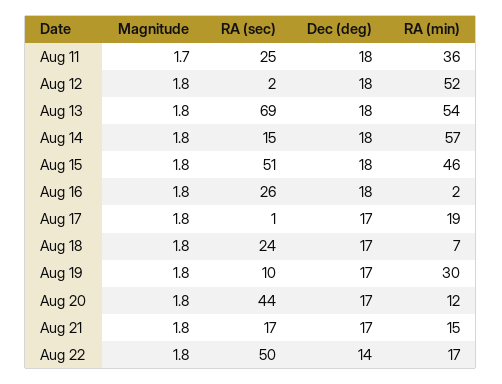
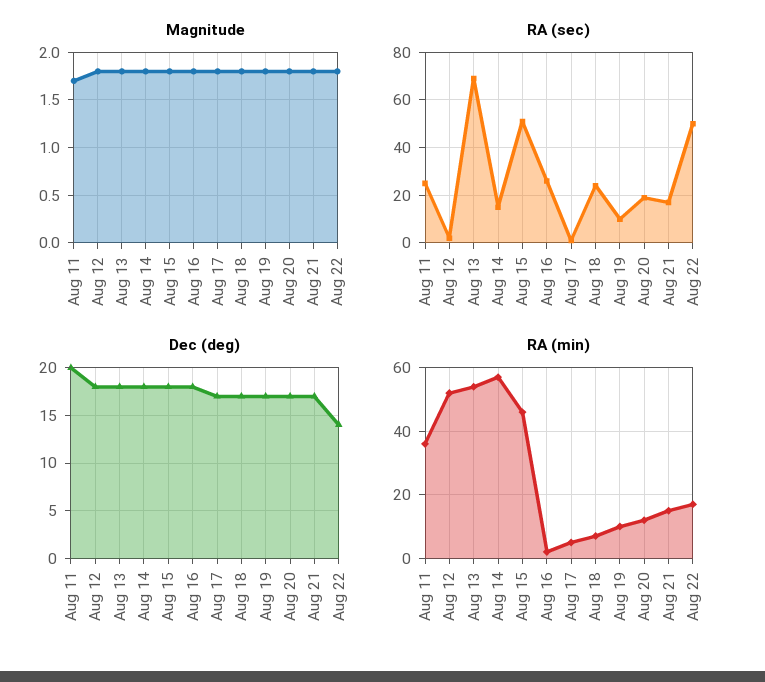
  {
    "Magnitude": {
      "Aug 11": 1.7,
      "Aug 12": 1.8,
      "Aug 13": 1.8,
      "Aug 14": 1.8,
      "Aug 15": 1.8,
      "Aug 16": 1.8,
      "Aug 17": 1.8,
      "Aug 18": 1.8,
      "Aug 19": 1.8,
      "Aug 20": 1.8,
      "Aug 21": 1.8,
      "Aug 22": 1.8
    },
    "RA (sec)": {
      "Aug 11": 25,
      "Aug 12": 2,
      "Aug 13": 69,
      "Aug 14": 15,
      "Aug 15": 51,
      "Aug 16": 26,
      "Aug 17": 1,
      "Aug 18": 24,
      "Aug 19": 10,
-     "Aug 20": 44,
+     "Aug 20": 20,
      "Aug 21": 17,
      "Aug 22": 50
    },
    "Dec (deg)": {
-     "Aug 11": 18,
+     "Aug 11": 20,
      "Aug 12": 18,
      "Aug 13": 18,
      "Aug 14": 18,
      "Aug 15": 18,
      "Aug 16": 18,
      "Aug 17": 17,
      "Aug 18": 17,
      "Aug 19": 17,
      "Aug 20": 17,
      "Aug 21": 17,
      "Aug 22": 14
    },
    "RA (min)": {
      "Aug 11": 36,
      "Aug 12": 52,
      "Aug 13": 54,
      "Aug 14": 57,
      "Aug 15": 46,
      "Aug 16": 2,
-     "Aug 17": 19,
+     "Aug 17": 5,
      "Aug 18": 7,
-     "Aug 19": 30,
+     "Aug 19": 10,
      "Aug 20": 12,
      "Aug 21": 15,
      "Aug 22": 17
    }
  }

